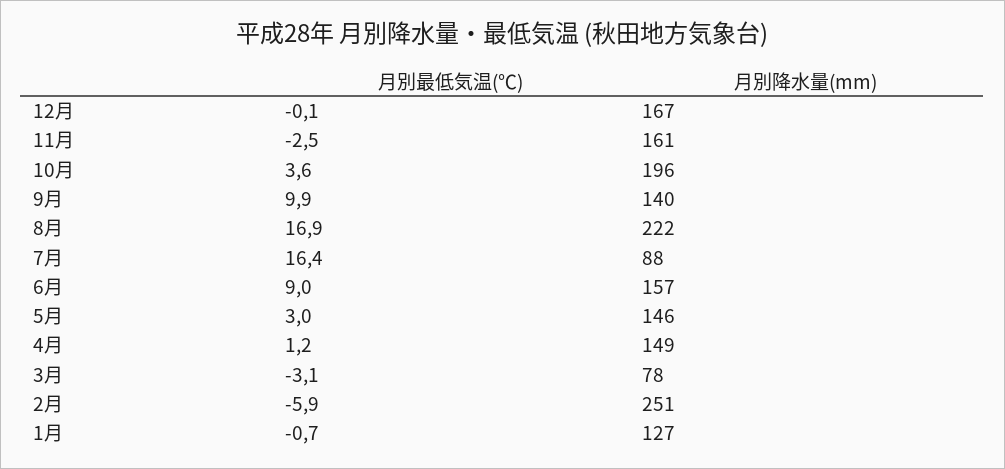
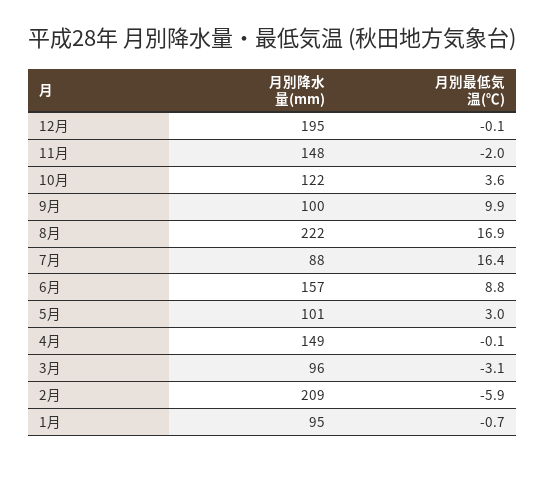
  {
    "月別最低気温(℃)": {
      "12月": -0.1,
-     "11月": -2.5,
+     "11月": -2,
      "10月": 3.6,
      "9月": 9.9,
      "8月": 16.9,
      "7月": 16.4,
-     "6月": 9,
+     "6月": 8.8,
      "5月": 3,
-     "4月": 1.2,
+     "4月": -0.1,
      "3月": -3.1,
      "2月": -5.9,
      "1月": -0.7
    },
    "月別降水量(mm)": {
-     "12月": 167,
+     "12月": 195,
-     "11月": 161,
+     "11月": 148,
-     "10月": 196,
+     "10月": 122,
-     "9月": 140,
+     "9月": 100,
      "8月": 222,
      "7月": 88,
      "6月": 157,
-     "5月": 146,
+     "5月": 101,
      "4月": 149,
-     "3月": 78,
+     "3月": 96,
-     "2月": 251,
+     "2月": 209,
-     "1月": 127
+     "1月": 95
    }
  }

